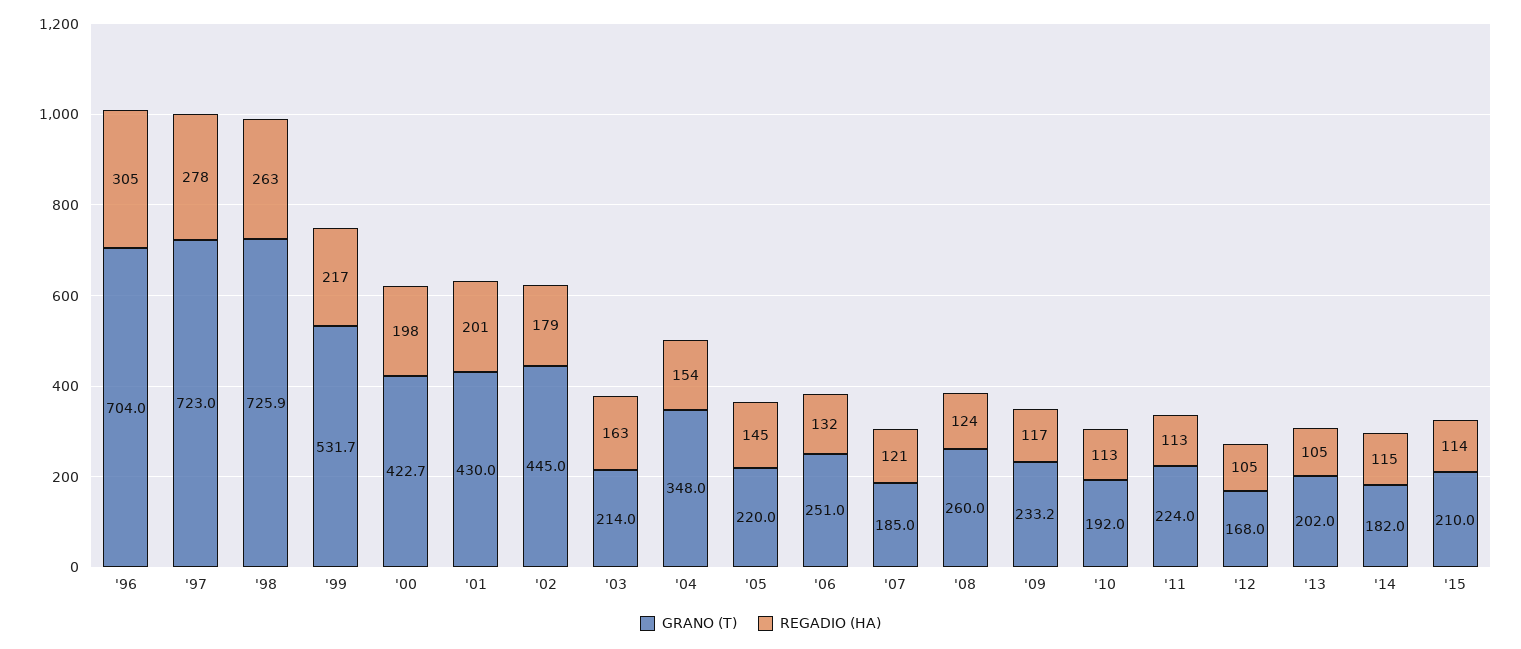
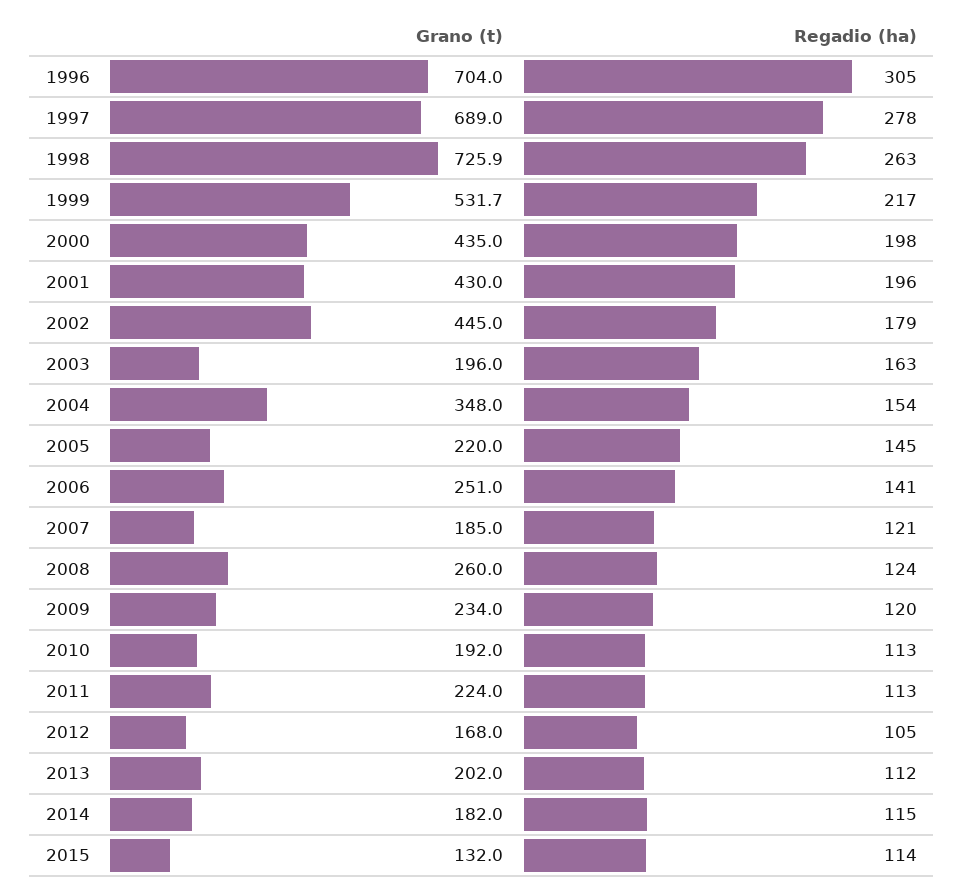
  {
    "GRANO (T)": {
      "'96": 704,
-     "'97": 723,
+     "'97": 689,
      "'98": 725.9,
      "'99": 531.7,
-     "'00": 422.7,
+     "'00": 435,
      "'01": 430,
      "'02": 445,
-     "'03": 214,
+     "'03": 196,
      "'04": 348,
      "'05": 220,
      "'06": 251,
      "'07": 185,
      "'08": 260,
-     "'09": 233.2,
+     "'09": 234,
      "'10": 192,
      "'11": 224,
      "'12": 168,
      "'13": 202,
      "'14": 182,
-     "'15": 210
+     "'15": 132
    },
    "REGADIO (HA)": {
      "'96": 305,
      "'97": 278,
      "'98": 263,
      "'99": 217,
      "'00": 198,
-     "'01": 201,
+     "'01": 196,
      "'02": 179,
      "'03": 163,
      "'04": 154,
      "'05": 145,
-     "'06": 132,
+     "'06": 141,
      "'07": 121,
      "'08": 124,
-     "'09": 117,
+     "'09": 120,
      "'10": 113,
      "'11": 113,
      "'12": 105,
-     "'13": 105,
+     "'13": 112,
      "'14": 115,
      "'15": 114
    }
  }

